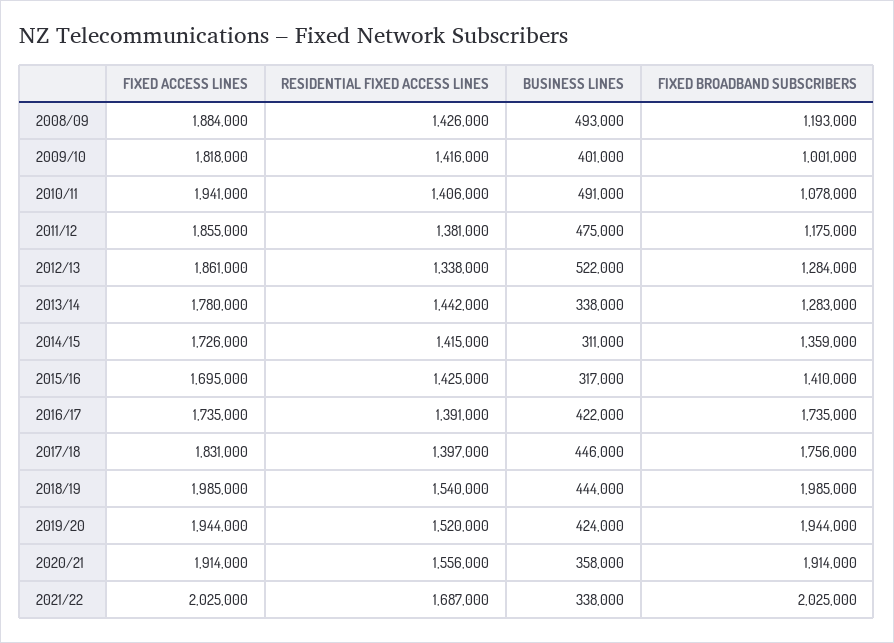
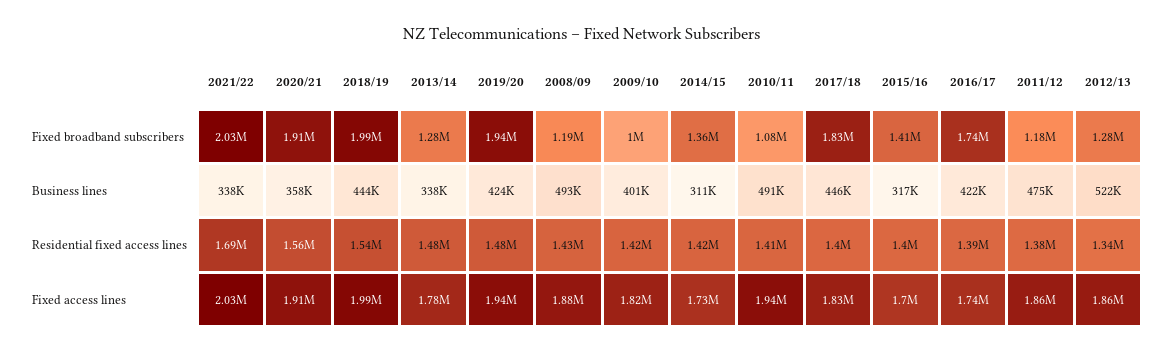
  {
    "FIXED ACCESS LINES": {
      "2008/09": 1884000,
      "2009/10": 1818000,
      "2010/11": 1941000,
      "2011/12": 1855000,
      "2012/13": 1861000,
      "2013/14": 1780000,
      "2014/15": 1726000,
      "2015/16": 1695000,
      "2016/17": 1735000,
      "2017/18": 1831000,
      "2018/19": 1985000,
      "2019/20": 1944000,
      "2020/21": 1914000,
      "2021/22": 2025000
    },
    "RESIDENTIAL FIXED ACCESS LINES": {
      "2008/09": 1426000,
      "2009/10": 1416000,
      "2010/11": 1406000,
      "2011/12": 1381000,
      "2012/13": 1338000,
-     "2013/14": 1442000,
+     "2013/14": 1480000,
      "2014/15": 1415000,
-     "2015/16": 1425000,
+     "2015/16": 1400000,
      "2016/17": 1391000,
      "2017/18": 1397000,
      "2018/19": 1540000,
-     "2019/20": 1520000,
+     "2019/20": 1480000,
      "2020/21": 1556000,
      "2021/22": 1687000
    },
    "BUSINESS LINES": {
      "2008/09": 493000,
      "2009/10": 401000,
      "2010/11": 491000,
      "2011/12": 475000,
      "2012/13": 522000,
      "2013/14": 338000,
      "2014/15": 311000,
      "2015/16": 317000,
      "2016/17": 422000,
      "2017/18": 446000,
      "2018/19": 444000,
      "2019/20": 424000,
      "2020/21": 358000,
      "2021/22": 338000
    },
    "FIXED BROADBAND SUBSCRIBERS": {
      "2008/09": 1193000,
      "2009/10": 1001000,
      "2010/11": 1078000,
      "2011/12": 1175000,
      "2012/13": 1284000,
      "2013/14": 1283000,
      "2014/15": 1359000,
      "2015/16": 1410000,
      "2016/17": 1735000,
-     "2017/18": 1756000,
+     "2017/18": 1830000,
      "2018/19": 1985000,
      "2019/20": 1944000,
      "2020/21": 1914000,
      "2021/22": 2025000
    }
  }

